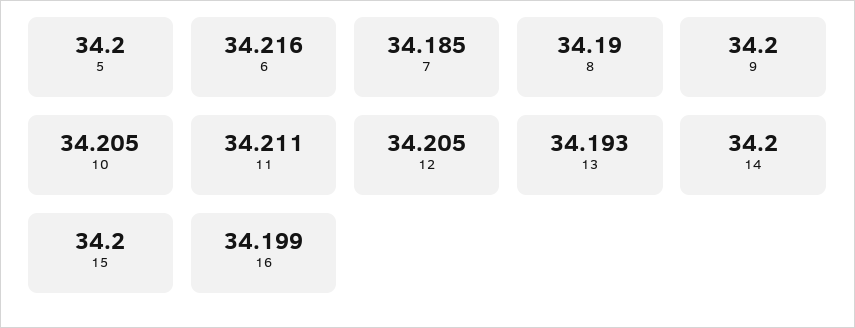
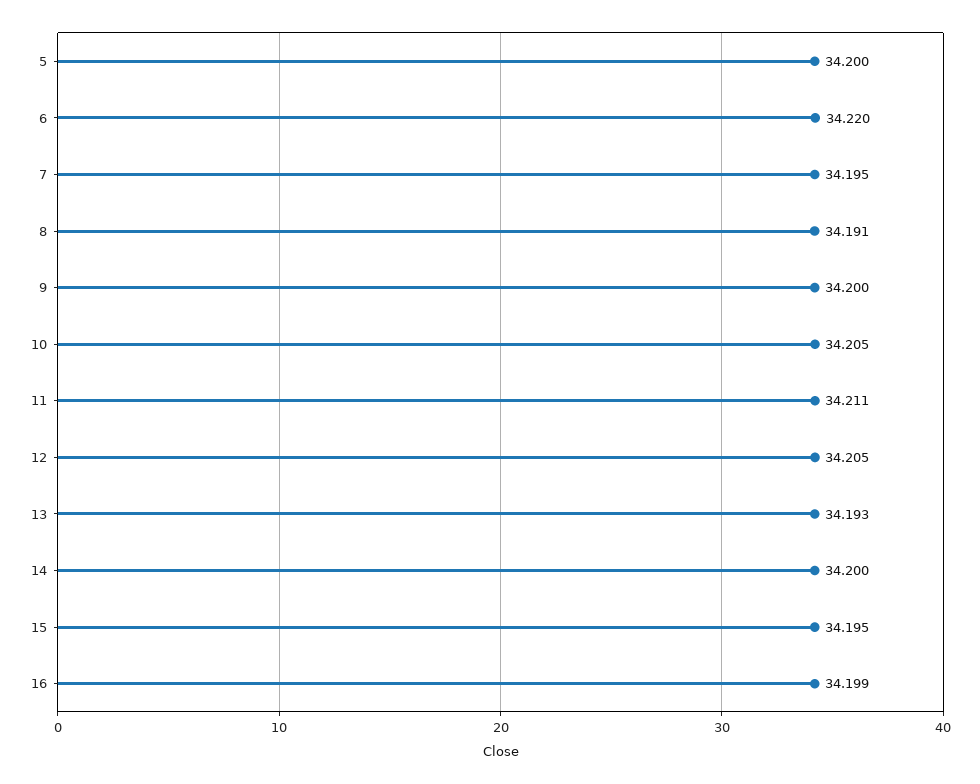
  {
    "5": 34.2,
-   "6": 34.216,
+   "6": 34.22,
-   "7": 34.185,
+   "7": 34.195,
-   "8": 34.19,
+   "8": 34.191,
    "9": 34.2,
    "10": 34.205,
    "11": 34.211,
    "12": 34.205,
    "13": 34.193,
    "14": 34.2,
-   "15": 34.2,
+   "15": 34.195,
    "16": 34.199
  }

